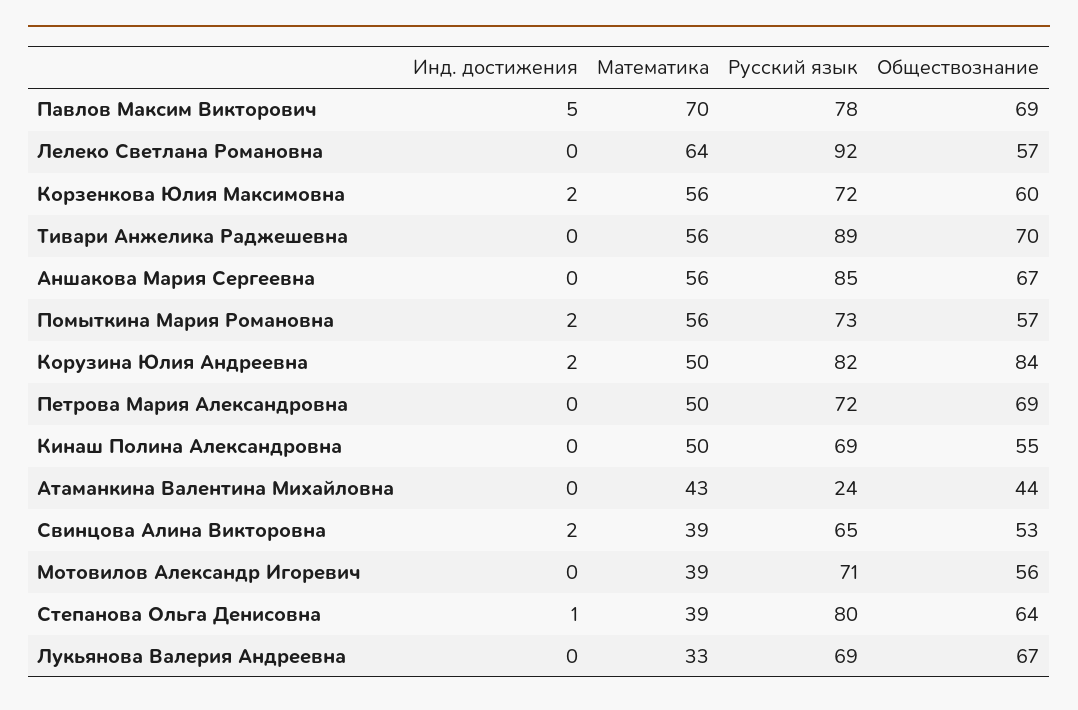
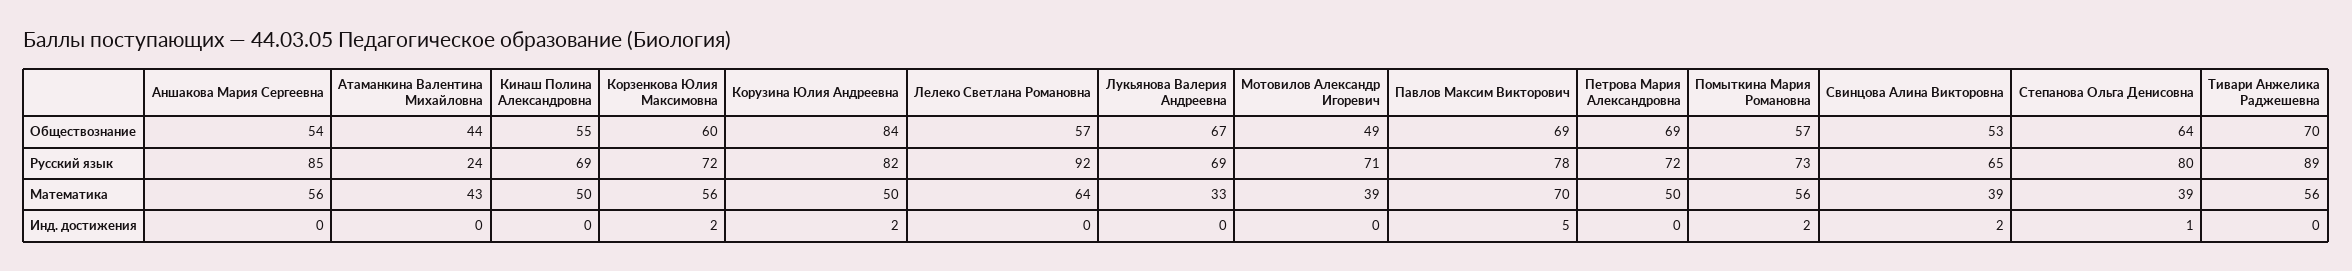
  {
    "Инд. достижения": {
      "Павлов Максим Викторович": 5,
      "Лелеко Светлана Романовна": 0,
      "Корзенкова Юлия Максимовна": 2,
      "Тивари Анжелика Раджешевна": 0,
      "Аншакова Мария Сергеевна": 0,
      "Помыткина Мария Романовна": 2,
      "Корузина Юлия Андреевна": 2,
      "Петрова Мария Александровна": 0,
      "Кинаш Полина Александровна": 0,
      "Атаманкина Валентина Михайловна": 0,
      "Свинцова Алина Викторовна": 2,
      "Мотовилов Александр Игоревич": 0,
      "Степанова Ольга Денисовна": 1,
      "Лукьянова Валерия Андреевна": 0
    },
    "Математика": {
      "Павлов Максим Викторович": 70,
      "Лелеко Светлана Романовна": 64,
      "Корзенкова Юлия Максимовна": 56,
      "Тивари Анжелика Раджешевна": 56,
      "Аншакова Мария Сергеевна": 56,
      "Помыткина Мария Романовна": 56,
      "Корузина Юлия Андреевна": 50,
      "Петрова Мария Александровна": 50,
      "Кинаш Полина Александровна": 50,
      "Атаманкина Валентина Михайловна": 43,
      "Свинцова Алина Викторовна": 39,
      "Мотовилов Александр Игоревич": 39,
      "Степанова Ольга Денисовна": 39,
      "Лукьянова Валерия Андреевна": 33
    },
    "Русский язык": {
      "Павлов Максим Викторович": 78,
      "Лелеко Светлана Романовна": 92,
      "Корзенкова Юлия Максимовна": 72,
      "Тивари Анжелика Раджешевна": 89,
      "Аншакова Мария Сергеевна": 85,
      "Помыткина Мария Романовна": 73,
      "Корузина Юлия Андреевна": 82,
      "Петрова Мария Александровна": 72,
      "Кинаш Полина Александровна": 69,
      "Атаманкина Валентина Михайловна": 24,
      "Свинцова Алина Викторовна": 65,
      "Мотовилов Александр Игоревич": 71,
      "Степанова Ольга Денисовна": 80,
      "Лукьянова Валерия Андреевна": 69
    },
    "Обществознание": {
      "Павлов Максим Викторович": 69,
      "Лелеко Светлана Романовна": 57,
      "Корзенкова Юлия Максимовна": 60,
      "Тивари Анжелика Раджешевна": 70,
-     "Аншакова Мария Сергеевна": 67,
+     "Аншакова Мария Сергеевна": 54,
      "Помыткина Мария Романовна": 57,
      "Корузина Юлия Андреевна": 84,
      "Петрова Мария Александровна": 69,
      "Кинаш Полина Александровна": 55,
      "Атаманкина Валентина Михайловна": 44,
      "Свинцова Алина Викторовна": 53,
-     "Мотовилов Александр Игоревич": 56,
+     "Мотовилов Александр Игоревич": 49,
      "Степанова Ольга Денисовна": 64,
      "Лукьянова Валерия Андреевна": 67
    }
  }

